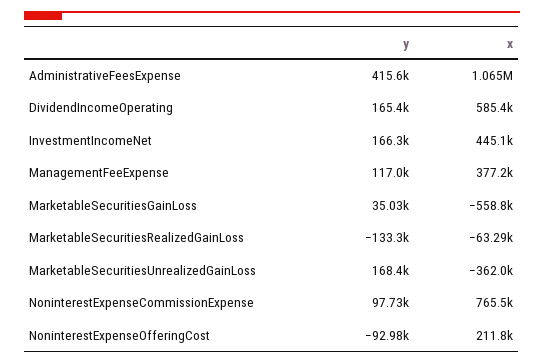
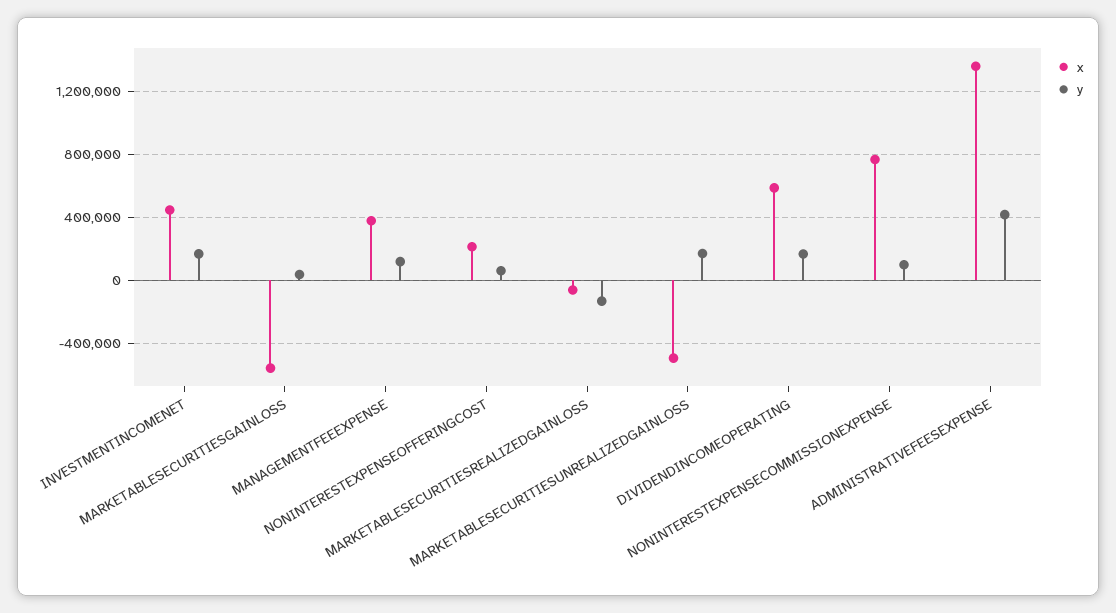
  {
    "y": {
      "AdministrativeFeesExpense": 415600,
      "DividendIncomeOperating": 165400,
      "InvestmentIncomeNet": 166300,
      "ManagementFeeExpense": 117000,
      "MarketableSecuritiesGainLoss": 35030,
      "MarketableSecuritiesRealizedGainLoss": -133300,
      "MarketableSecuritiesUnrealizedGainLoss": 168400,
      "NoninterestExpenseCommissionExpense": 97730,
-     "NoninterestExpenseOfferingCost": -92980
+     "NoninterestExpenseOfferingCost": 50000
    },
    "x": {
-     "AdministrativeFeesExpense": 1065000,
+     "AdministrativeFeesExpense": 1350000,
      "DividendIncomeOperating": 585400,
      "InvestmentIncomeNet": 445100,
      "ManagementFeeExpense": 377200,
      "MarketableSecuritiesGainLoss": -558800,
      "MarketableSecuritiesRealizedGainLoss": -63290,
-     "MarketableSecuritiesUnrealizedGainLoss": -362000,
+     "MarketableSecuritiesUnrealizedGainLoss": -500000,
      "NoninterestExpenseCommissionExpense": 765500,
      "NoninterestExpenseOfferingCost": 211800
    }
  }

